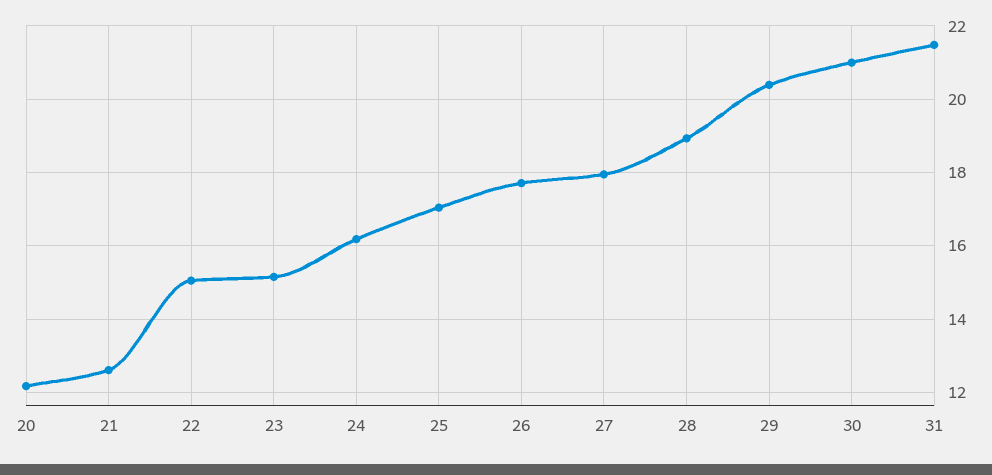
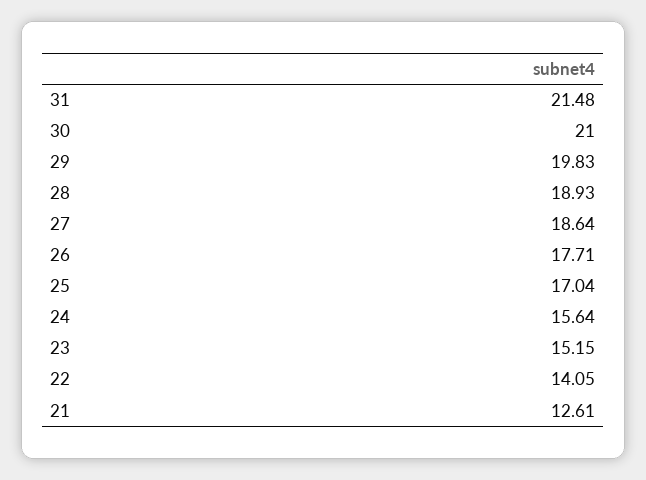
  {
-   "20": 12.2,
    "21": 12.61,
-   "22": 15,
+   "22": 14.05,
    "23": 15.15,
-   "24": 16.2,
+   "24": 15.64,
    "25": 17.04,
    "26": 17.71,
-   "27": 18,
+   "27": 18.64,
    "28": 18.93,
-   "29": 20.4,
+   "29": 19.83,
    "30": 21,
    "31": 21.48
  }

